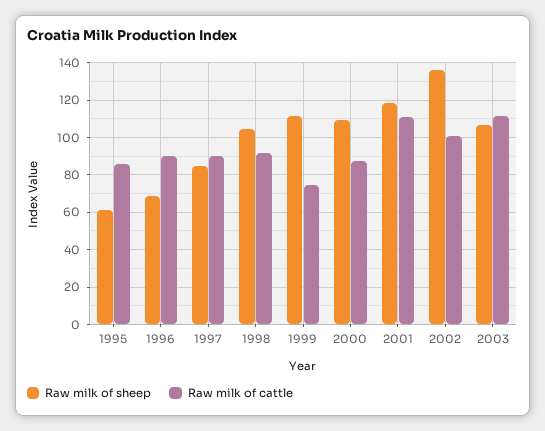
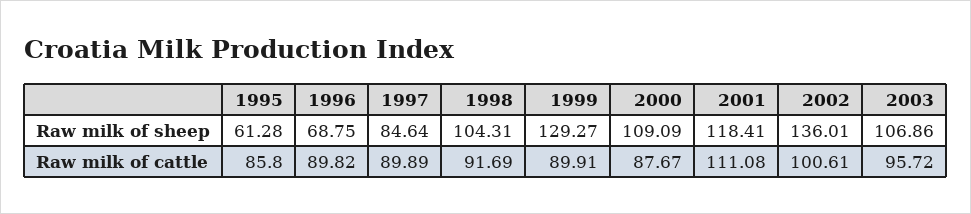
  {
    "Raw milk of sheep": {
      "1995": 61.28,
      "1996": 68.75,
      "1997": 84.64,
      "1998": 104.31,
-     "1999": 110,
+     "1999": 129.27,
      "2000": 109.09,
      "2001": 118.41,
      "2002": 136.01,
      "2003": 106.86
    },
    "Raw milk of cattle": {
      "1995": 85.8,
      "1996": 89.82,
      "1997": 89.89,
      "1998": 91.69,
-     "1999": 75,
+     "1999": 89.91,
      "2000": 87.67,
      "2001": 111.08,
      "2002": 100.61,
-     "2003": 110
+     "2003": 95.72
    }
  }

